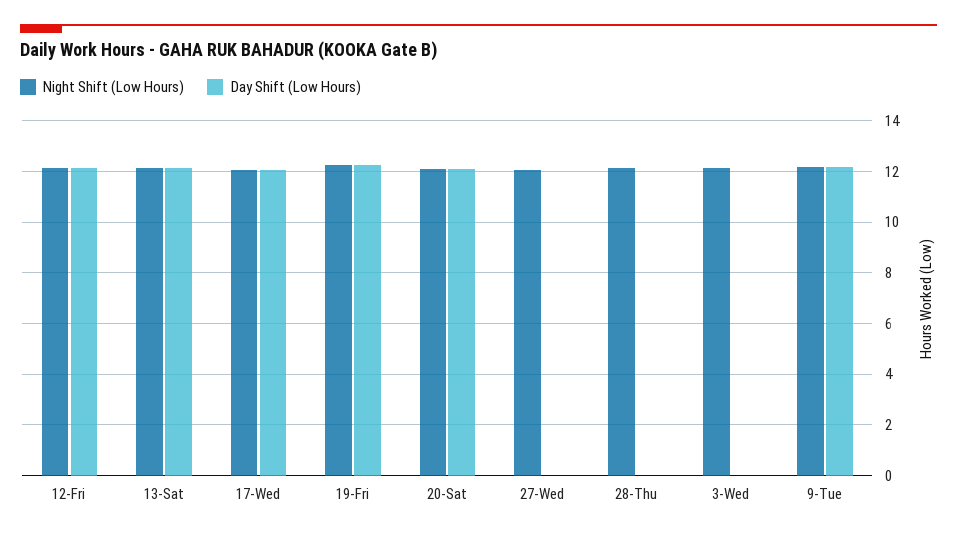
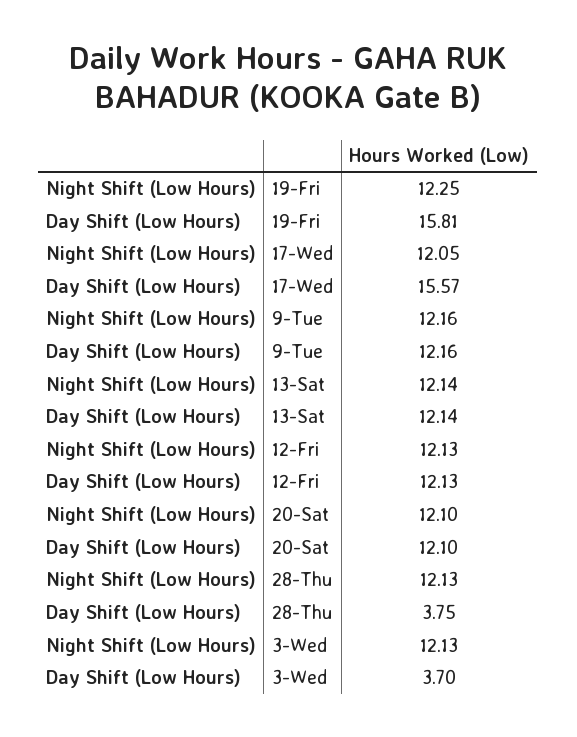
  {
    "Night Shift (Low Hours)": {
      "12-Fri": 12.13,
      "13-Sat": 12.14,
      "17-Wed": 12.05,
      "19-Fri": 12.25,
      "20-Sat": 12.1,
-     "27-Wed": 12,
      "28-Thu": 12.13,
      "3-Wed": 12.13,
      "9-Tue": 12.16
    },
    "Day Shift (Low Hours)": {
      "12-Fri": 12.13,
      "13-Sat": 12.14,
-     "17-Wed": 12,
+     "17-Wed": 15.57,
-     "19-Fri": 12.25,
+     "19-Fri": 15.81,
      "20-Sat": 12.1,
-     "27-Wed": 0,
-     "28-Thu": 0,
+     "28-Thu": 3.75,
-     "3-Wed": 0,
+     "3-Wed": 3.7,
      "9-Tue": 12.16
    }
  }

